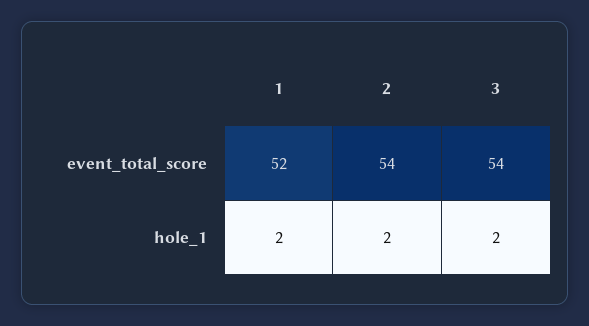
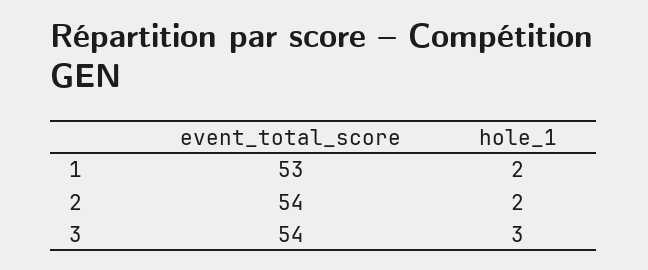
  {
    "1": {
-     "event_total_score": 52,
+     "event_total_score": 53,
      "hole_1": 2
    },
    "2": {
      "event_total_score": 54,
      "hole_1": 2
    },
    "3": {
      "event_total_score": 54,
-     "hole_1": 2
+     "hole_1": 3
    }
  }

